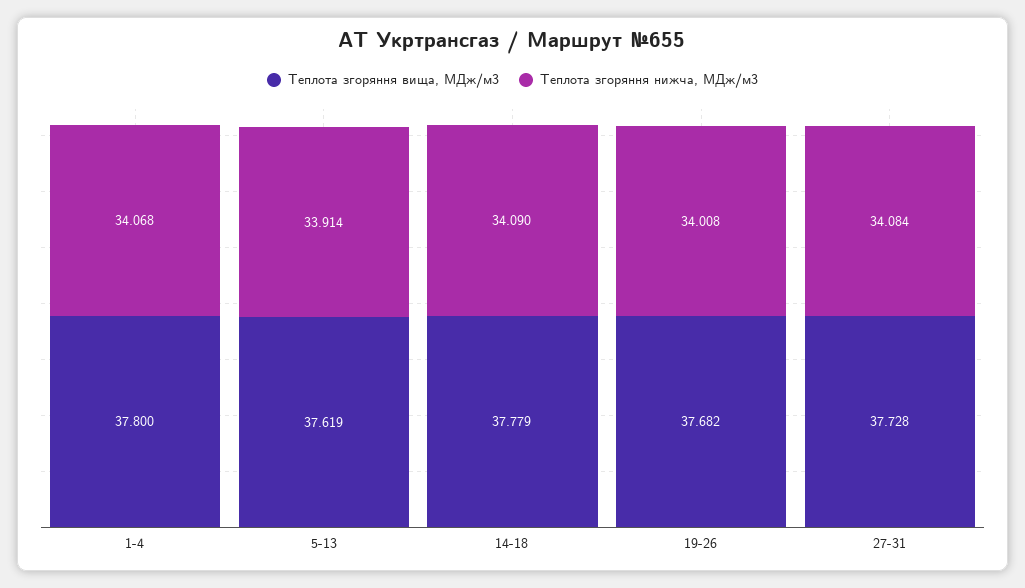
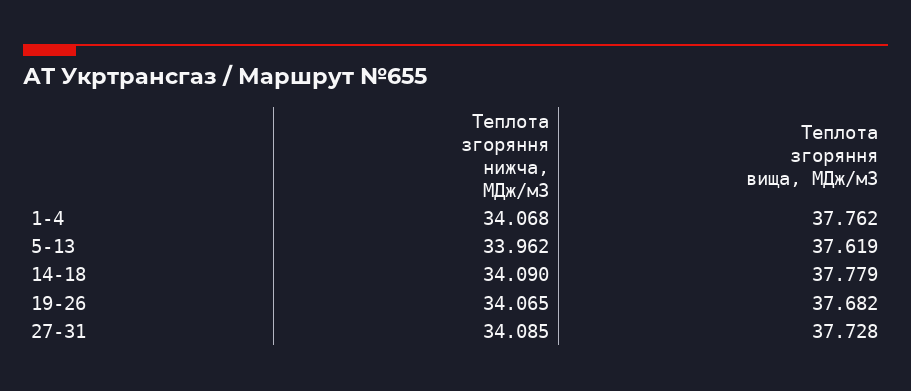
  {
    "Теплота згоряння вища, МДж/м3": {
-     "1-4": 37.8,
+     "1-4": 37.762,
      "5-13": 37.619,
      "14-18": 37.779,
      "19-26": 37.682,
      "27-31": 37.728
    },
    "Теплота згоряння нижча, МДж/м3": {
      "1-4": 34.068,
-     "5-13": 33.914,
+     "5-13": 33.962,
      "14-18": 34.09,
-     "19-26": 34.008,
+     "19-26": 34.065,
-     "27-31": 34.084
+     "27-31": 34.085
    }
  }

